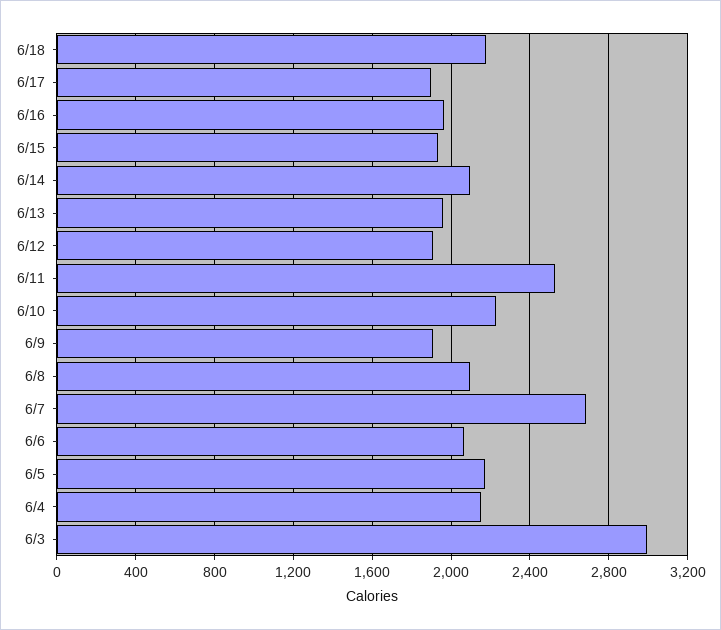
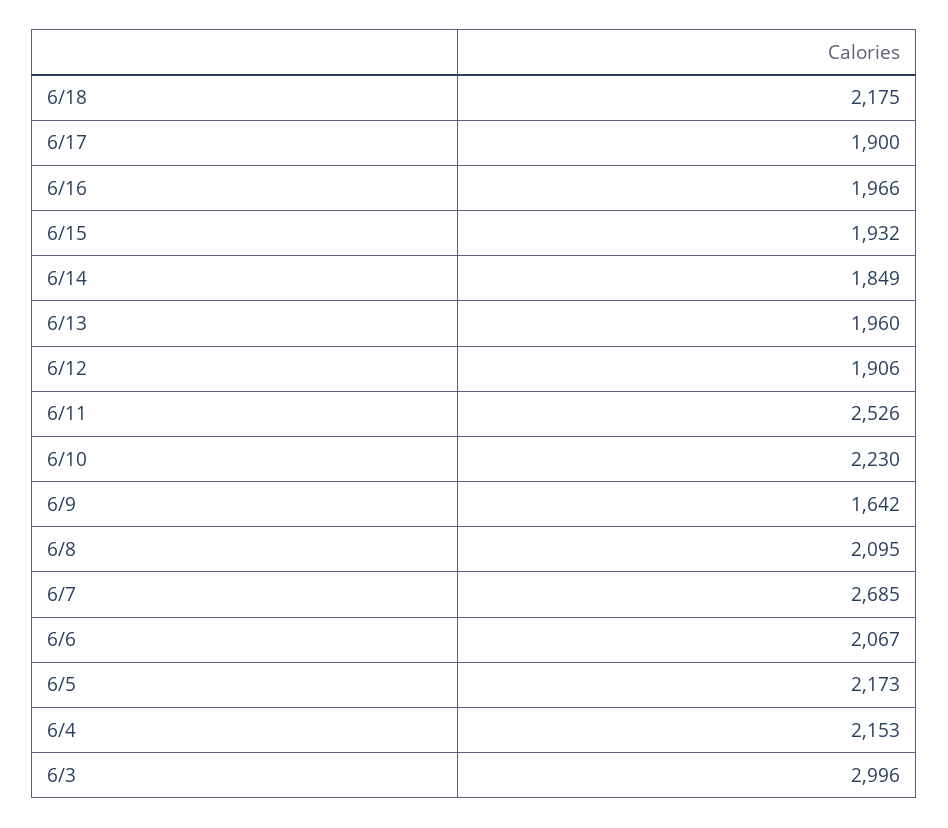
  {
    "6/18": 2175,
    "6/17": 1900,
    "6/16": 1966,
    "6/15": 1932,
-   "6/14": 2100,
+   "6/14": 1849,
    "6/13": 1960,
    "6/12": 1906,
    "6/11": 2526,
    "6/10": 2230,
-   "6/9": 1900,
+   "6/9": 1642,
    "6/8": 2095,
    "6/7": 2685,
    "6/6": 2067,
    "6/5": 2173,
    "6/4": 2153,
    "6/3": 2996
  }

